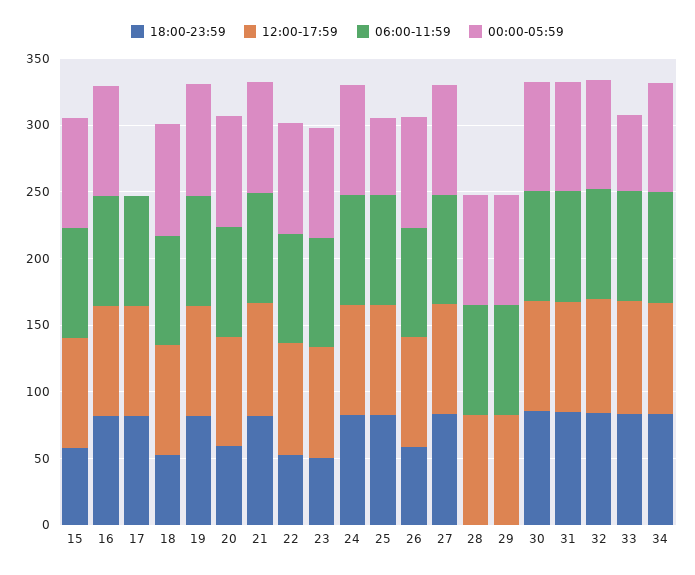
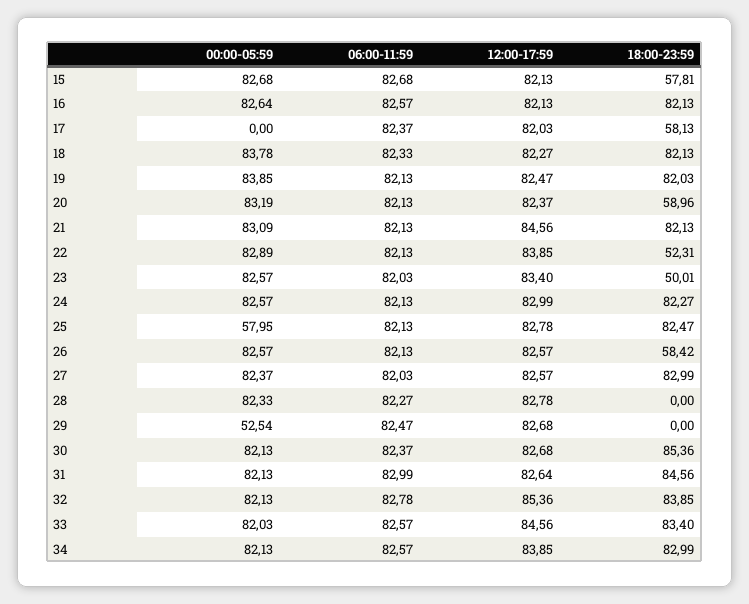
  {
    "18:00-23:59": {
      "15": 57.81,
      "16": 82.13,
-     "17": 80,
+     "17": 58.13,
-     "18": 50,
+     "18": 82.13,
      "19": 82.03,
      "20": 58.96,
      "21": 82.13,
      "22": 52.31,
      "23": 50.01,
      "24": 82.27,
      "25": 82.47,
      "26": 58.42,
      "27": 82.99,
      "28": 0,
      "29": 0,
      "30": 85.36,
      "31": 84.56,
      "32": 83.85,
      "33": 83.4,
      "34": 82.99
    },
    "12:00-17:59": {
      "15": 82.13,
      "16": 82.13,
      "17": 82.03,
      "18": 82.27,
      "19": 82.47,
      "20": 82.37,
      "21": 84.56,
      "22": 83.85,
      "23": 83.4,
      "24": 82.99,
      "25": 82.78,
      "26": 82.57,
      "27": 82.57,
      "28": 82.78,
      "29": 82.68,
      "30": 82.68,
      "31": 82.64,
      "32": 85.36,
      "33": 84.56,
      "34": 83.85
    },
    "06:00-11:59": {
      "15": 82.68,
      "16": 82.57,
      "17": 82.37,
      "18": 82.33,
      "19": 82.13,
      "20": 82.13,
      "21": 82.13,
      "22": 82.13,
      "23": 82.03,
      "24": 82.13,
      "25": 82.13,
      "26": 82.13,
      "27": 82.03,
      "28": 82.27,
      "29": 82.47,
      "30": 82.37,
      "31": 82.99,
      "32": 82.78,
      "33": 82.57,
      "34": 82.57
    },
    "00:00-05:59": {
      "15": 82.68,
      "16": 82.64,
      "17": 0,
      "18": 83.78,
      "19": 83.85,
      "20": 83.19,
      "21": 83.09,
      "22": 82.89,
      "23": 82.57,
      "24": 82.57,
      "25": 57.95,
      "26": 82.57,
      "27": 82.37,
      "28": 82.33,
-     "29": 80,
+     "29": 52.54,
      "30": 82.13,
      "31": 82.13,
      "32": 82.13,
-     "33": 60,
+     "33": 82.03,
      "34": 82.13
    }
  }

